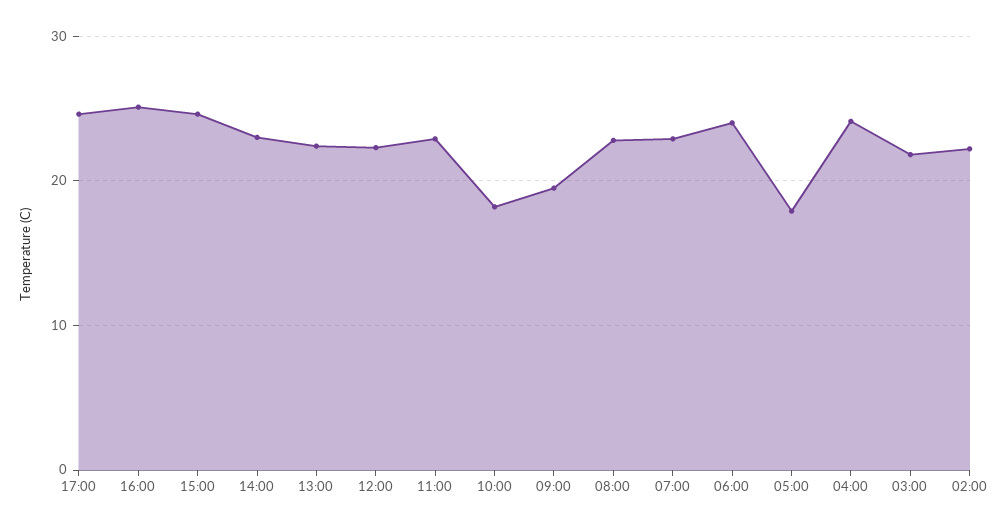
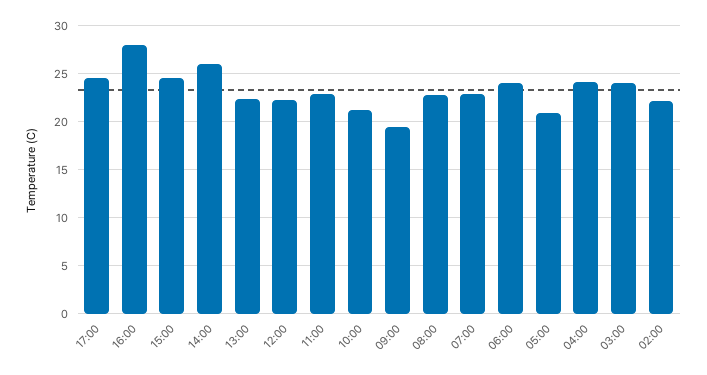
  {
    "17:00": 25,
-   "16:00": 25,
+   "16:00": 28,
    "15:00": 25,
-   "14:00": 23,
+   "14:00": 26,
    "13:00": 22,
    "12:00": 22,
    "11:00": 23,
-   "10:00": 18,
+   "10:00": 21,
    "09:00": 20,
    "08:00": 23,
    "07:00": 23,
    "06:00": 24,
-   "05:00": 18,
+   "05:00": 21,
    "04:00": 24,
-   "03:00": 22,
+   "03:00": 24,
    "02:00": 22
  }

